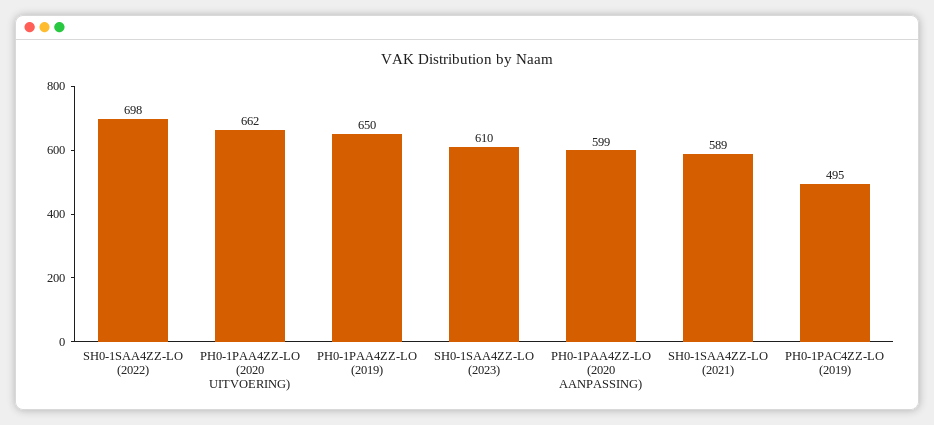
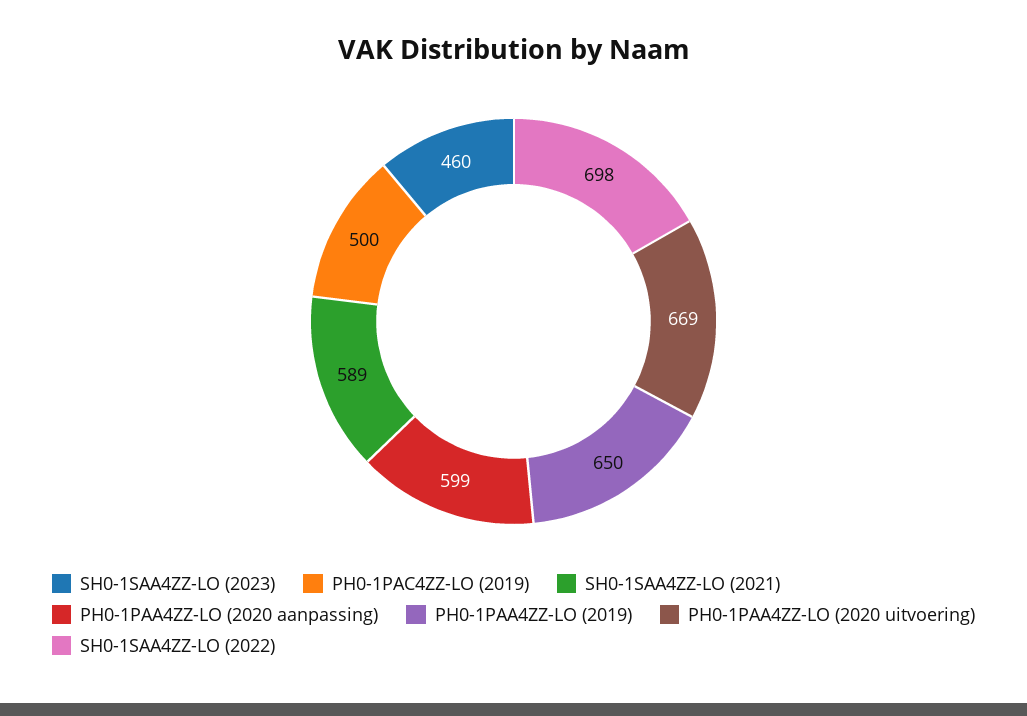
  {
    "SH0-1SAA4ZZ-LO (2022)": 698,
-   "PH0-1PAA4ZZ-LO (2020 UITVOERING)": 662,
+   "PH0-1PAA4ZZ-LO (2020 UITVOERING)": 669,
    "PH0-1PAA4ZZ-LO (2019)": 650,
-   "SH0-1SAA4ZZ-LO (2023)": 610,
+   "SH0-1SAA4ZZ-LO (2023)": 460,
    "PH0-1PAA4ZZ-LO (2020 AANPASSING)": 599,
    "SH0-1SAA4ZZ-LO (2021)": 589,
-   "PH0-1PAC4ZZ-LO (2019)": 495
+   "PH0-1PAC4ZZ-LO (2019)": 500
  }

